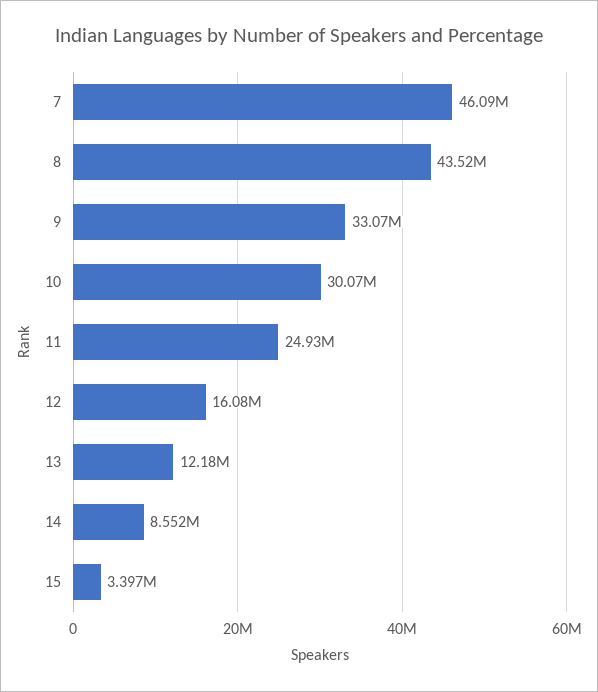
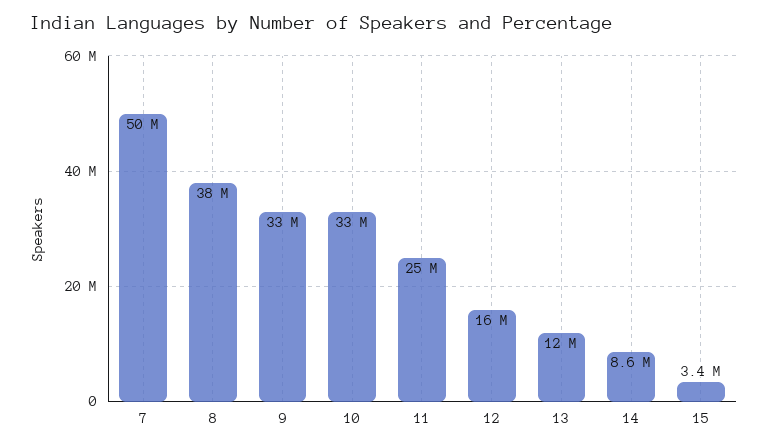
  {
-   "7": 46090000,
+   "7": 50000000,
-   "8": 43520000,
+   "8": 38000000,
    "9": 33070000,
-   "10": 30070000,
+   "10": 33000000,
    "11": 24930000,
    "12": 16080000,
    "13": 12180000,
    "14": 8552000,
    "15": 3397000
  }

